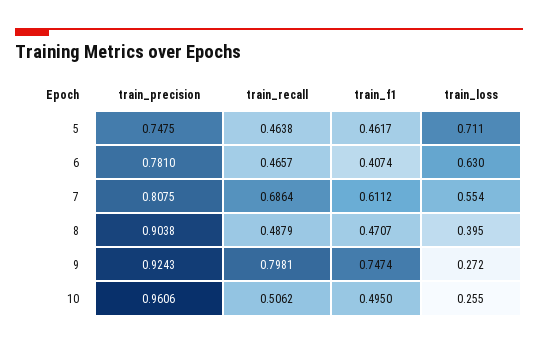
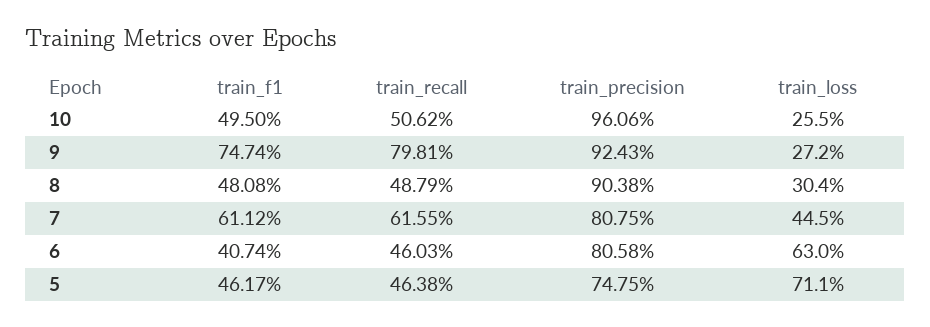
  {
    "train_precision": {
      "5": 0.7475,
-     "6": 0.781,
+     "6": 0.8058,
      "7": 0.8075,
      "8": 0.9038,
      "9": 0.9243,
      "10": 0.9606
    },
    "train_recall": {
      "5": 0.4638,
-     "6": 0.4657,
+     "6": 0.4603,
-     "7": 0.6864,
+     "7": 0.6155,
      "8": 0.4879,
      "9": 0.7981,
      "10": 0.5062
    },
    "train_f1": {
      "5": 0.4617,
      "6": 0.4074,
      "7": 0.6112,
-     "8": 0.4707,
+     "8": 0.4808,
      "9": 0.7474,
      "10": 0.495
    },
    "train_loss": {
      "5": 0.711,
      "6": 0.63,
-     "7": 0.554,
+     "7": 0.445,
-     "8": 0.395,
+     "8": 0.304,
      "9": 0.272,
      "10": 0.255
    }
  }

